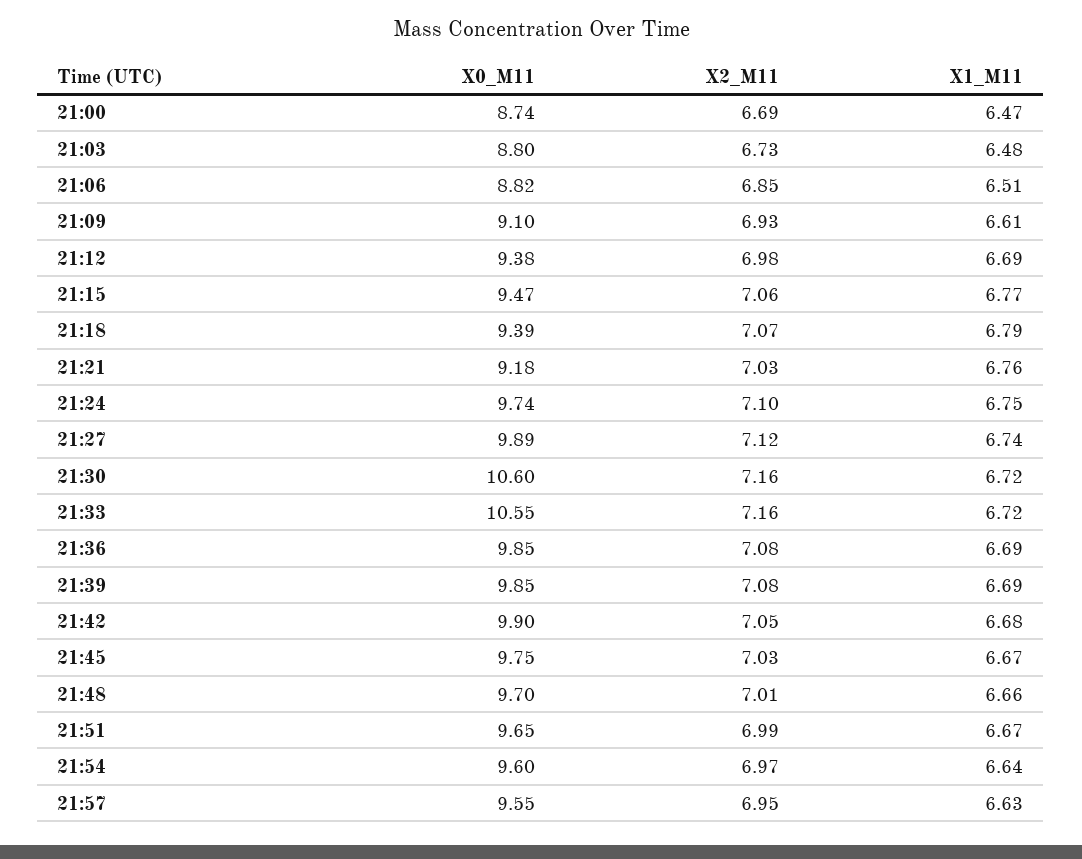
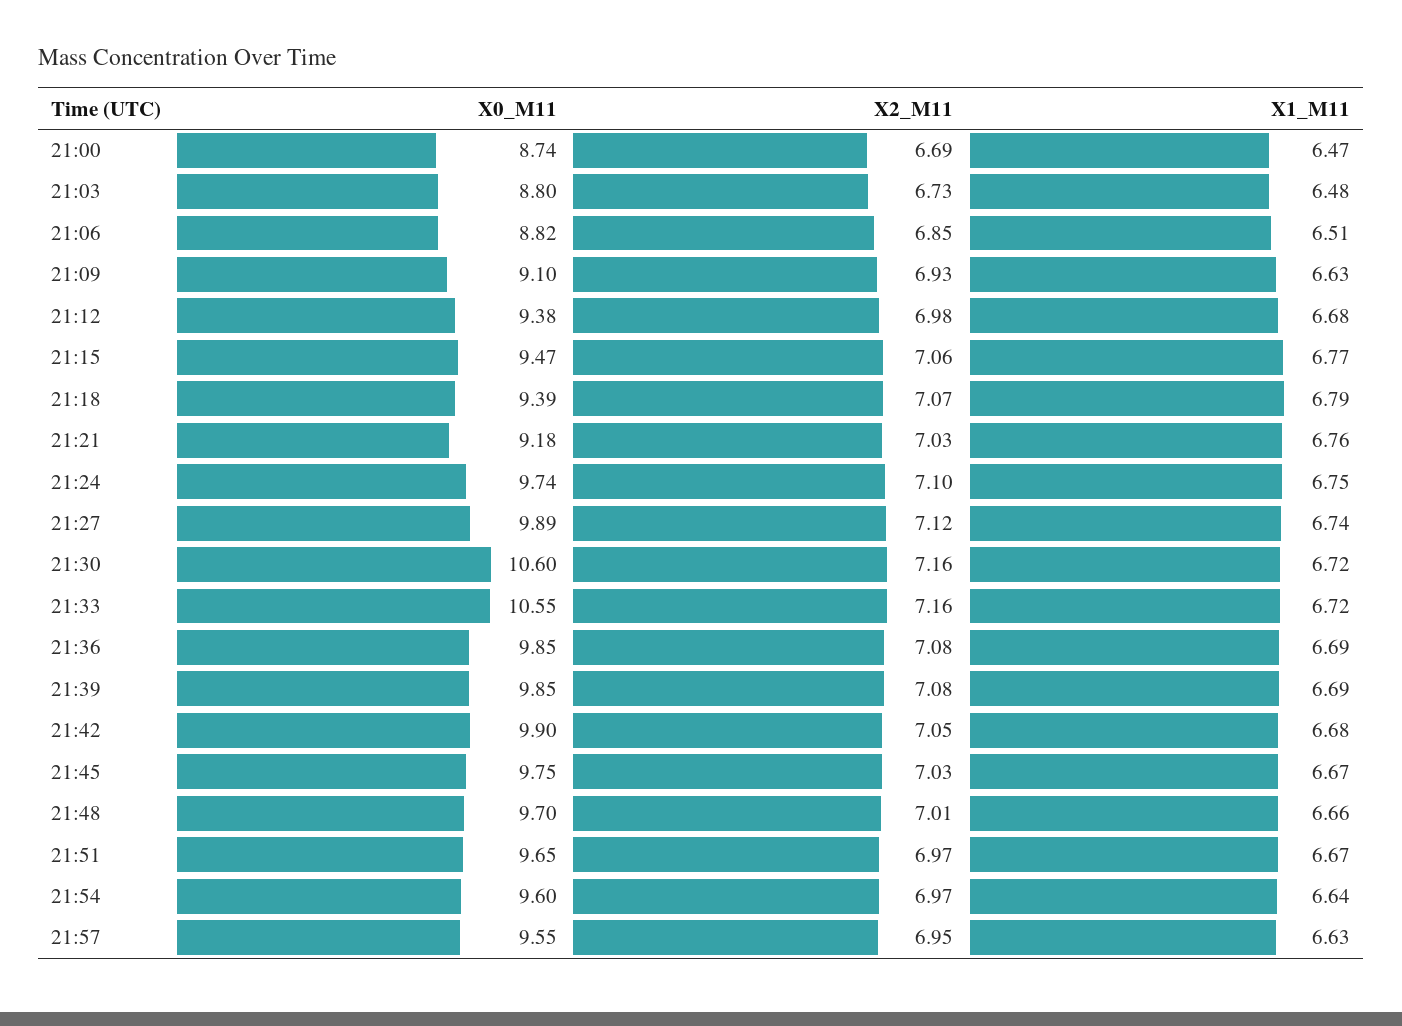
  {
    "X0_M11": {
      "21:00": 8.74,
      "21:03": 8.8,
      "21:06": 8.82,
      "21:09": 9.1,
      "21:12": 9.38,
      "21:15": 9.47,
      "21:18": 9.39,
      "21:21": 9.18,
      "21:24": 9.74,
      "21:27": 9.89,
      "21:30": 10.6,
      "21:33": 10.55,
      "21:36": 9.85,
      "21:39": 9.85,
      "21:42": 9.9,
      "21:45": 9.75,
      "21:48": 9.7,
      "21:51": 9.65,
      "21:54": 9.6,
      "21:57": 9.55
    },
    "X2_M11": {
      "21:00": 6.69,
      "21:03": 6.73,
      "21:06": 6.85,
      "21:09": 6.93,
      "21:12": 6.98,
      "21:15": 7.06,
      "21:18": 7.07,
      "21:21": 7.03,
      "21:24": 7.1,
      "21:27": 7.12,
      "21:30": 7.16,
      "21:33": 7.16,
      "21:36": 7.08,
      "21:39": 7.08,
      "21:42": 7.05,
      "21:45": 7.03,
      "21:48": 7.01,
-     "21:51": 6.99,
+     "21:51": 6.97,
      "21:54": 6.97,
      "21:57": 6.95
    },
    "X1_M11": {
      "21:00": 6.47,
      "21:03": 6.48,
      "21:06": 6.51,
-     "21:09": 6.61,
+     "21:09": 6.63,
-     "21:12": 6.69,
+     "21:12": 6.68,
      "21:15": 6.77,
      "21:18": 6.79,
      "21:21": 6.76,
      "21:24": 6.75,
      "21:27": 6.74,
      "21:30": 6.72,
      "21:33": 6.72,
      "21:36": 6.69,
      "21:39": 6.69,
      "21:42": 6.68,
      "21:45": 6.67,
      "21:48": 6.66,
      "21:51": 6.67,
      "21:54": 6.64,
      "21:57": 6.63
    }
  }

